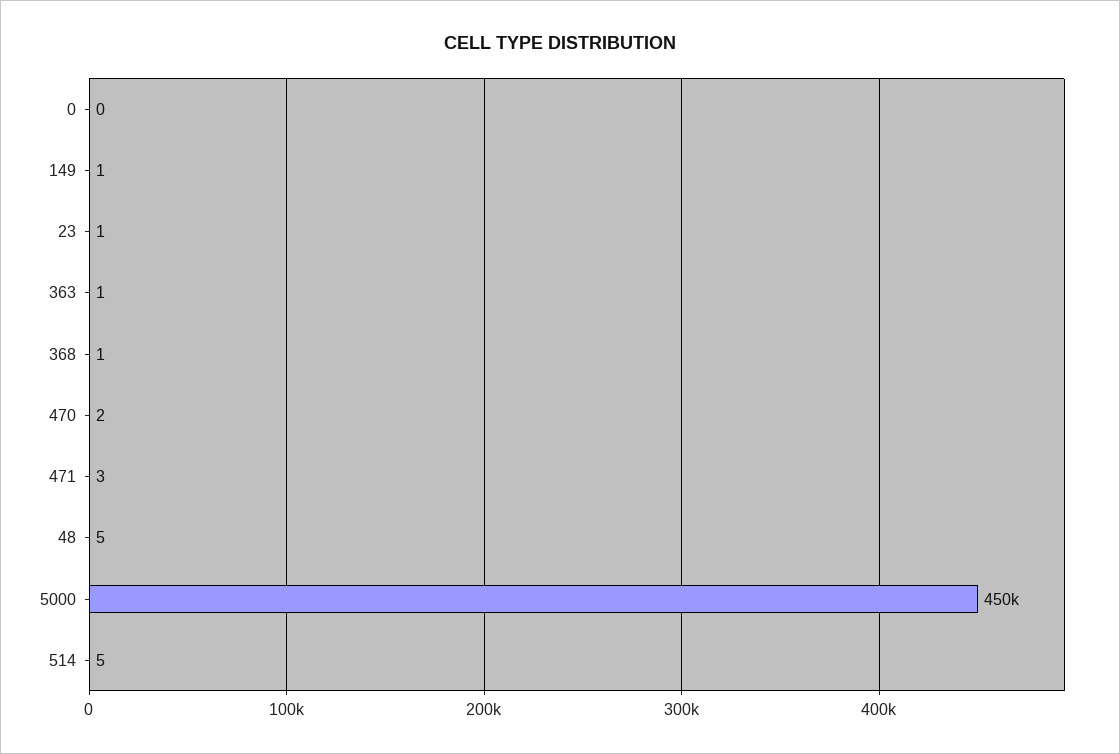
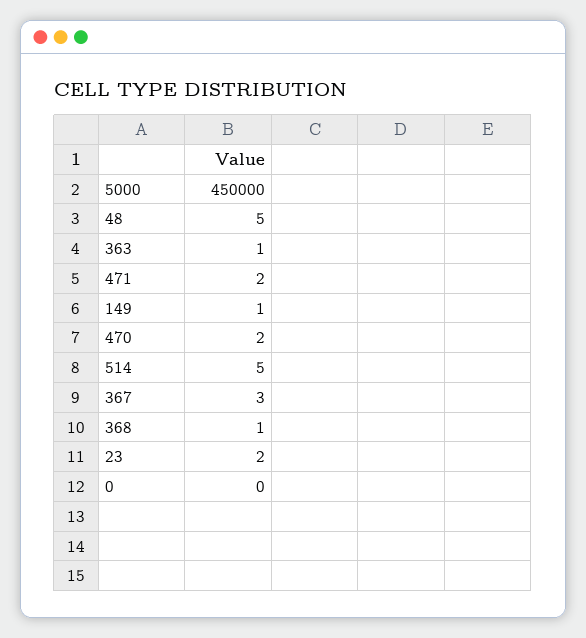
  {
    "0": 0,
    "149": 1,
-   "23": 1,
+   "23": 2,
    "363": 1,
    "368": 1,
    "470": 2,
-   "471": 3,
+   "471": 2,
    "48": 5,
    "5000": 450000,
-   "514": 5
+   "514": 5,
+   "367": 3
  }

